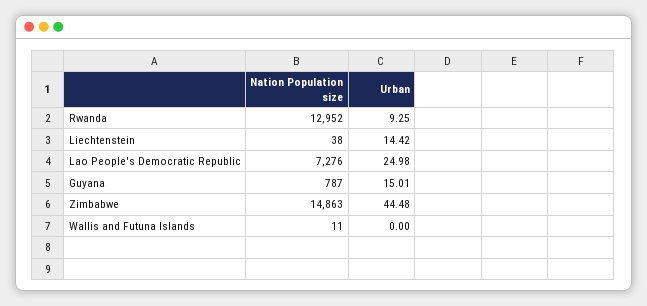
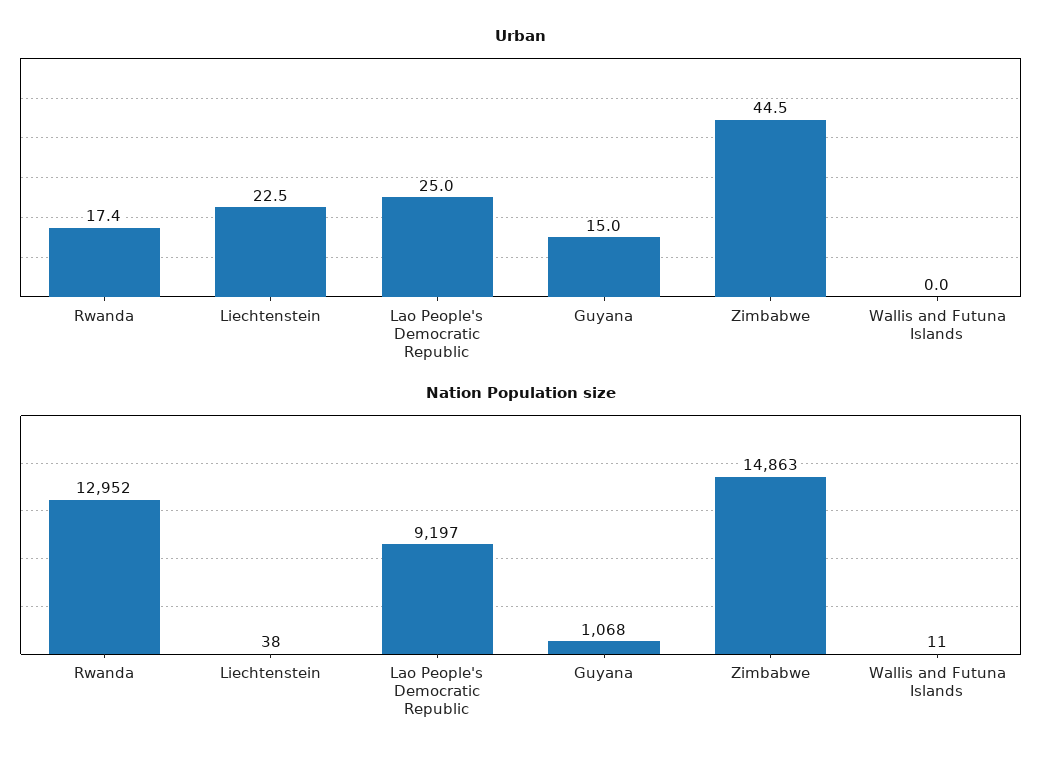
  {
    "Nation Population size": {
      "Rwanda": 12952,
      "Liechtenstein": 38,
-     "Lao People's Democratic Republic": 7276,
+     "Lao People's Democratic Republic": 9197,
-     "Guyana": 787,
+     "Guyana": 1068,
      "Zimbabwe": 14863,
      "Wallis and Futuna Islands": 11
    },
    "Urban": {
-     "Rwanda": 9.25,
+     "Rwanda": 17.4,
-     "Liechtenstein": 14.42,
+     "Liechtenstein": 22.5,
      "Lao People's Democratic Republic": 24.98,
      "Guyana": 15.01,
      "Zimbabwe": 44.48,
      "Wallis and Futuna Islands": 0
    }
  }

